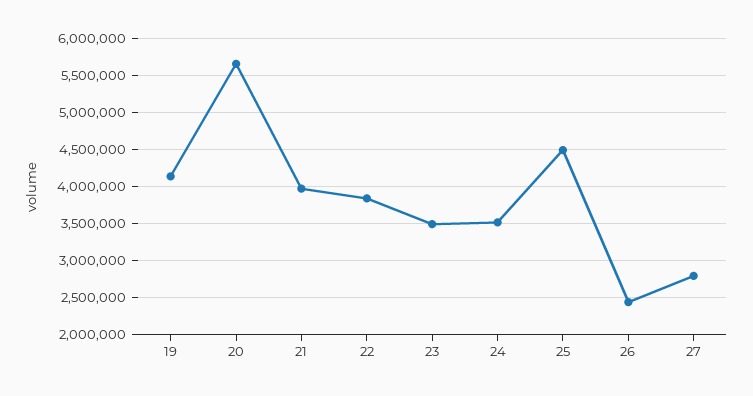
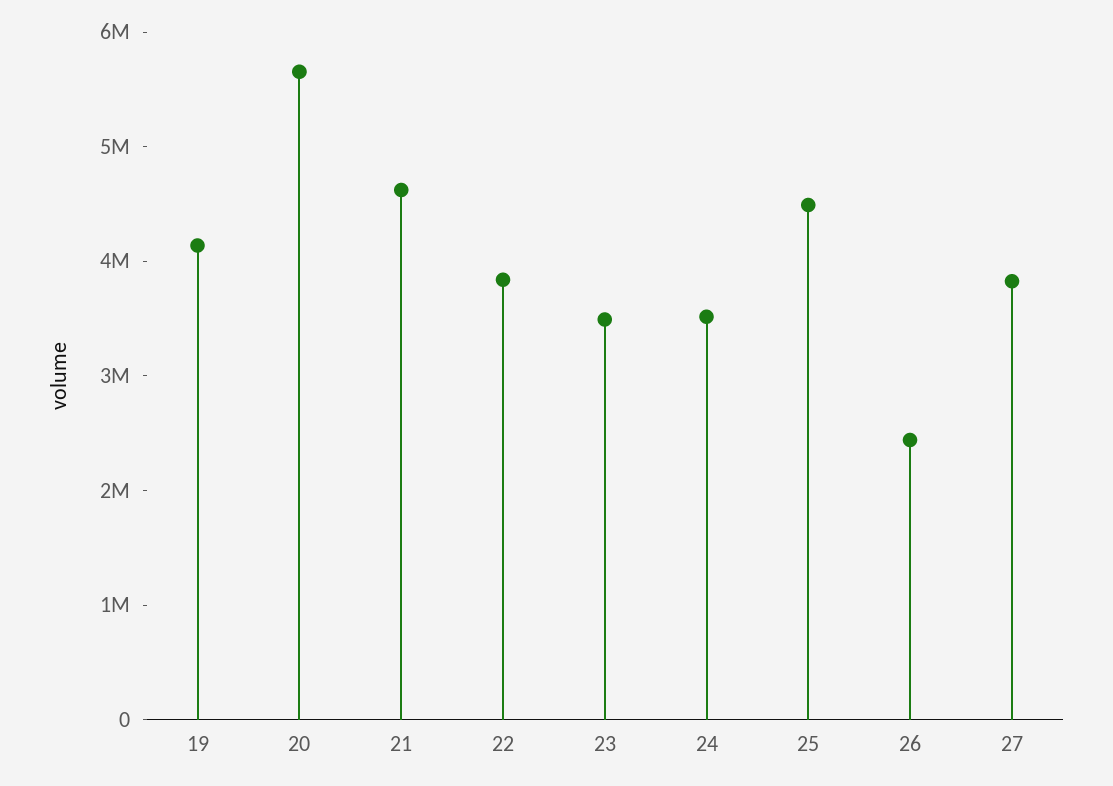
  {
    "19": 4100000,
    "20": 5700000,
-   "21": 4000000,
+   "21": 4600000,
    "22": 3800000,
    "23": 3500000,
    "24": 3500000,
    "25": 4500000,
    "26": 2400000,
-   "27": 2800000
+   "27": 3800000
  }

